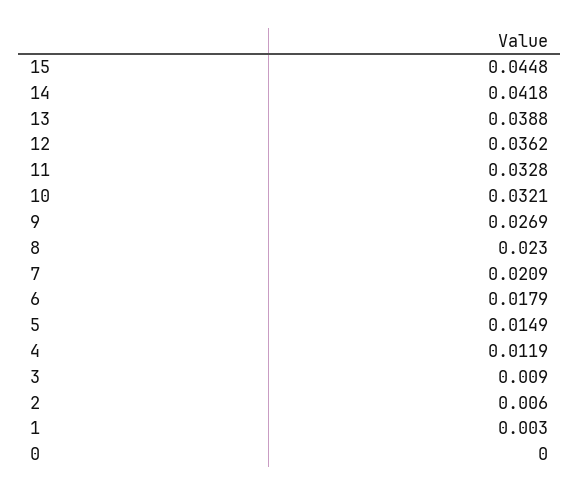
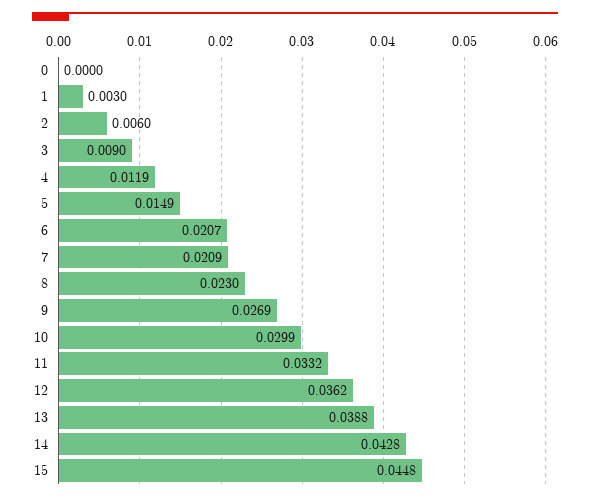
  {
    "15": 0.0448,
-   "14": 0.0418,
+   "14": 0.0428,
    "13": 0.0388,
    "12": 0.0362,
-   "11": 0.0328,
+   "11": 0.0332,
-   "10": 0.0321,
+   "10": 0.0299,
    "9": 0.0269,
    "8": 0.023,
    "7": 0.0209,
-   "6": 0.0179,
+   "6": 0.0207,
    "5": 0.0149,
    "4": 0.0119,
    "3": 0.009,
    "2": 0.006,
    "1": 0.003,
    "0": 0
  }

